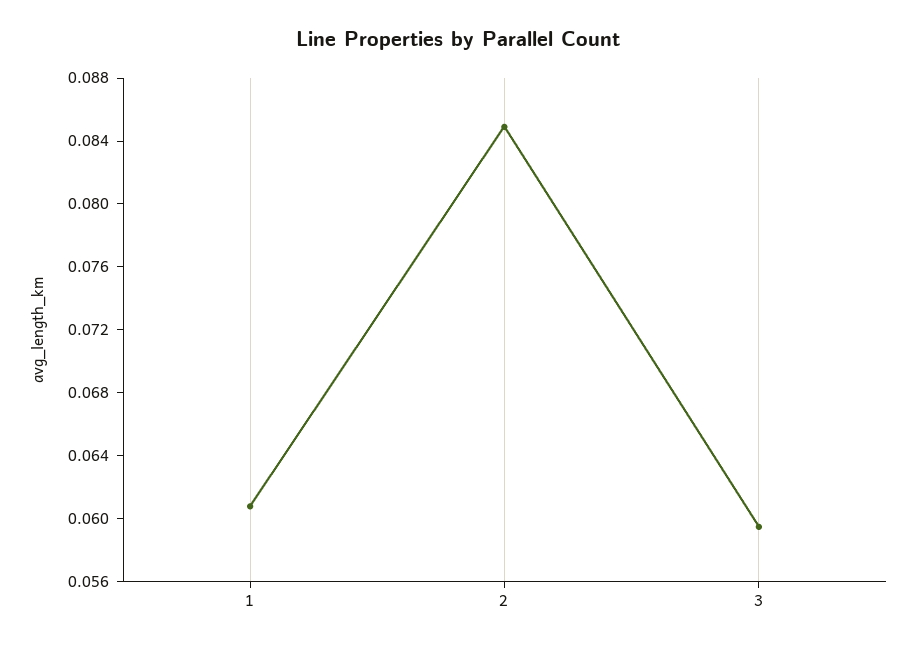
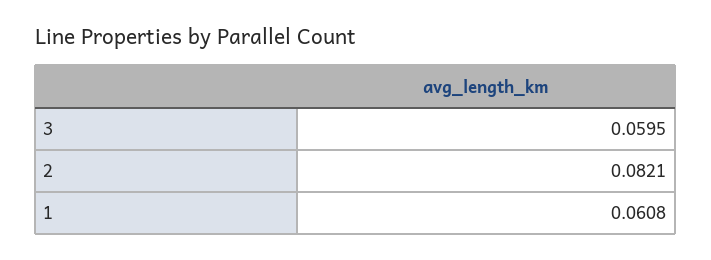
  {
    "1": 0.0608,
-   "2": 0.085,
+   "2": 0.0821,
    "3": 0.0595
  }

